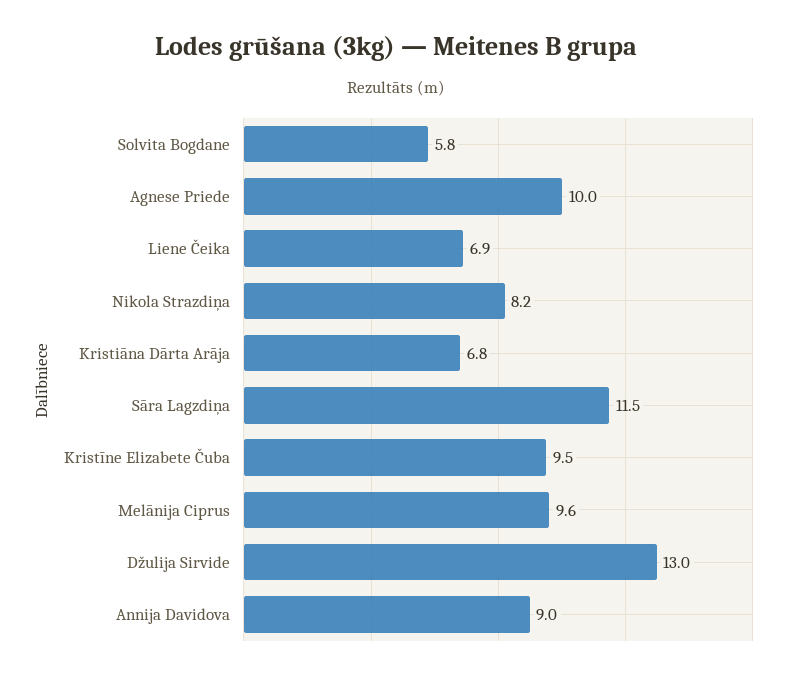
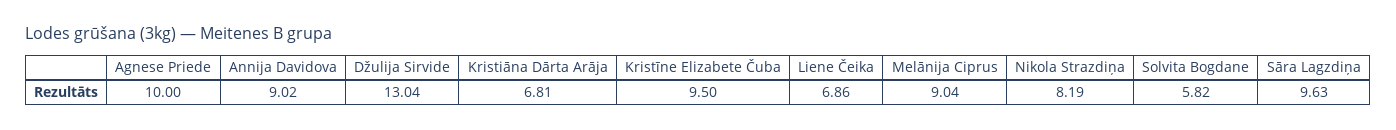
  {
    "Solvita Bogdane": 5.82,
    "Agnese Priede": 10,
    "Liene Čeika": 6.86,
    "Nikola Strazdiņa": 8.19,
    "Kristiāna Dārta Arāja": 6.81,
-   "Sāra Lagzdiņa": 11.5,
+   "Sāra Lagzdiņa": 9.63,
    "Kristīne Elizabete Čuba": 9.5,
-   "Melānija Ciprus": 9.6,
+   "Melānija Ciprus": 9.04,
    "Džulija Sirvide": 13.04,
    "Annija Davidova": 9.02
  }

